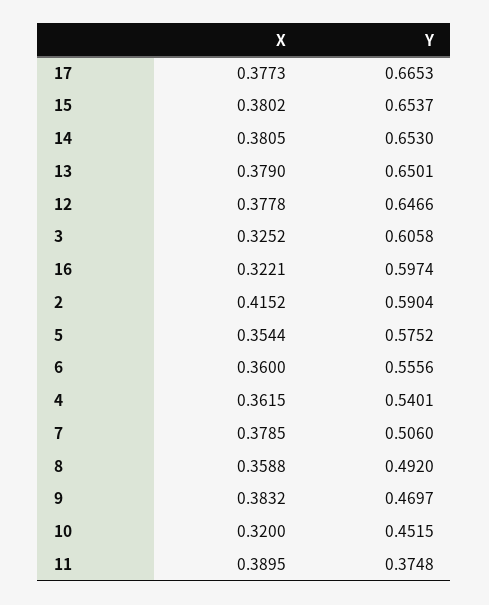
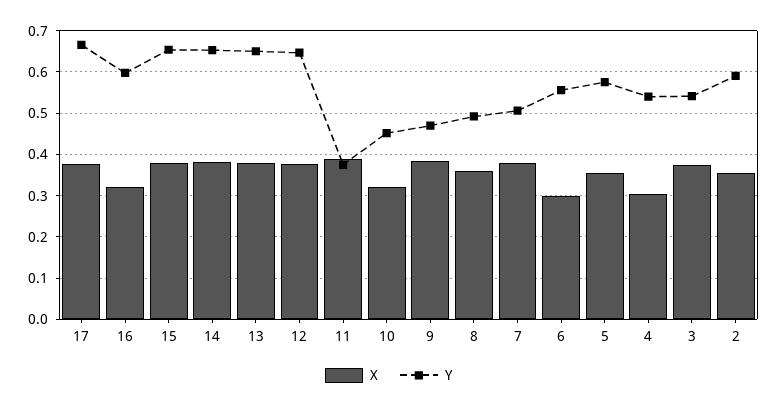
  {
    "X": {
      "17": 0.3773,
      "15": 0.3802,
      "14": 0.3805,
      "13": 0.379,
      "12": 0.3778,
-     "3": 0.3252,
+     "3": 0.38,
      "16": 0.3221,
-     "2": 0.4152,
+     "2": 0.36,
      "5": 0.3544,
-     "6": 0.36,
+     "6": 0.3,
-     "4": 0.3615,
+     "4": 0.3,
      "7": 0.3785,
      "8": 0.3588,
      "9": 0.3832,
      "10": 0.32,
      "11": 0.3895
    },
    "Y": {
      "17": 0.6653,
      "15": 0.6537,
      "14": 0.653,
      "13": 0.6501,
      "12": 0.6466,
-     "3": 0.6058,
+     "3": 0.54,
      "16": 0.5974,
      "2": 0.5904,
      "5": 0.5752,
      "6": 0.5556,
      "4": 0.5401,
      "7": 0.506,
      "8": 0.492,
      "9": 0.4697,
      "10": 0.4515,
      "11": 0.3748
    }
  }

